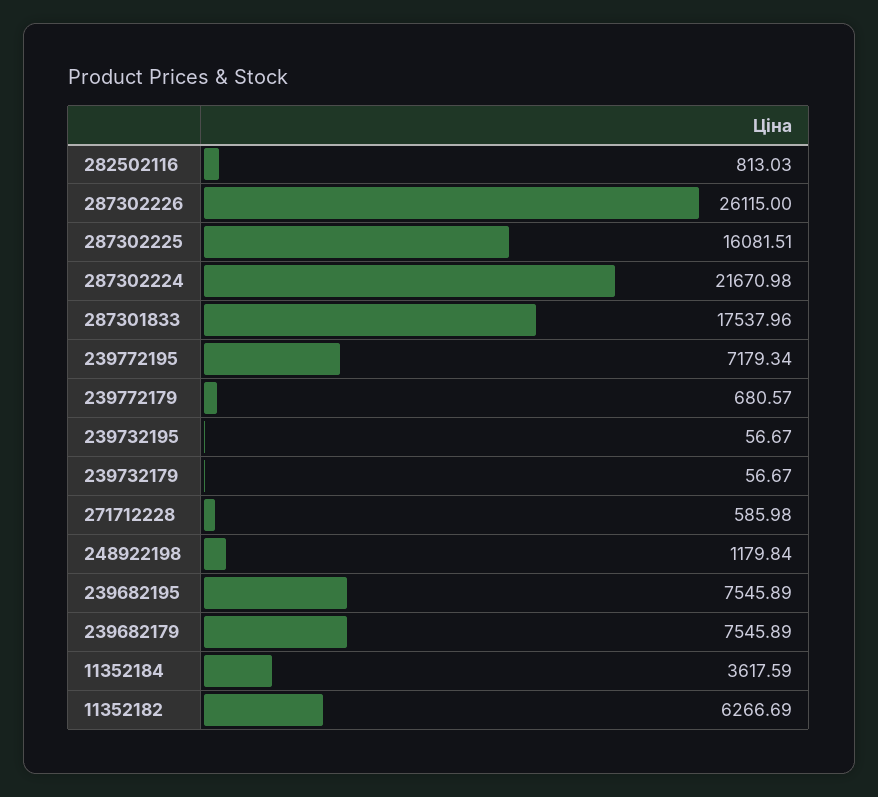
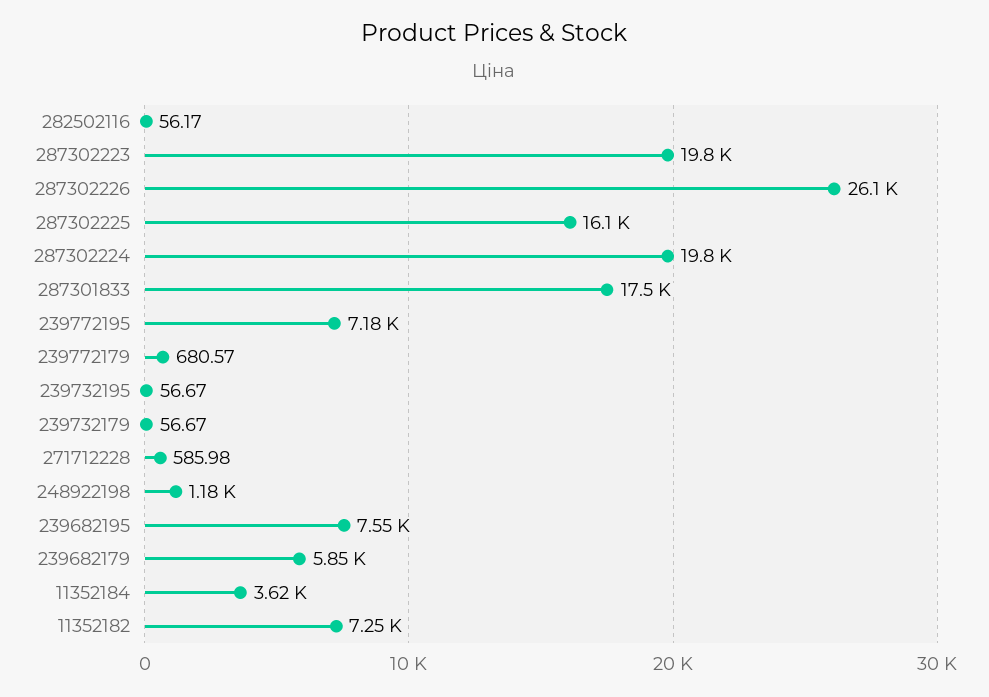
  {
-   "282502116": 813.03,
+   "282502116": 56.17,
    "287302226": 26115,
    "287302225": 16081.51,
-   "287302224": 21670.98,
+   "287302224": 19800,
    "287301833": 17537.96,
    "239772195": 7179.34,
    "239772179": 680.57,
    "239732195": 56.67,
    "239732179": 56.67,
    "271712228": 585.98,
    "248922198": 1179.84,
    "239682195": 7545.89,
-   "239682179": 7545.89,
+   "239682179": 5850,
    "11352184": 3617.59,
-   "11352182": 6266.69
+   "11352182": 7250,
+   "287302223": 19800
  }

